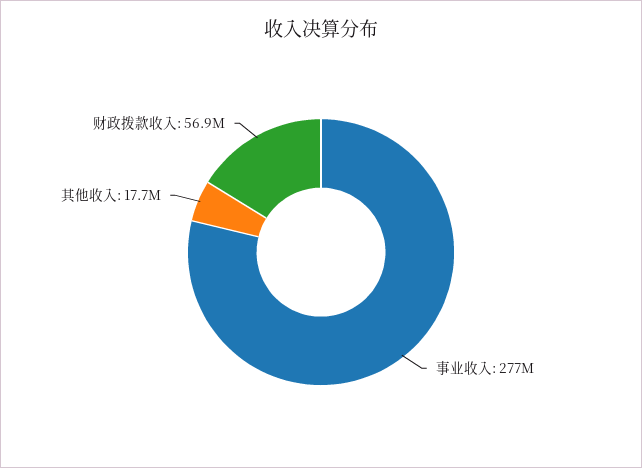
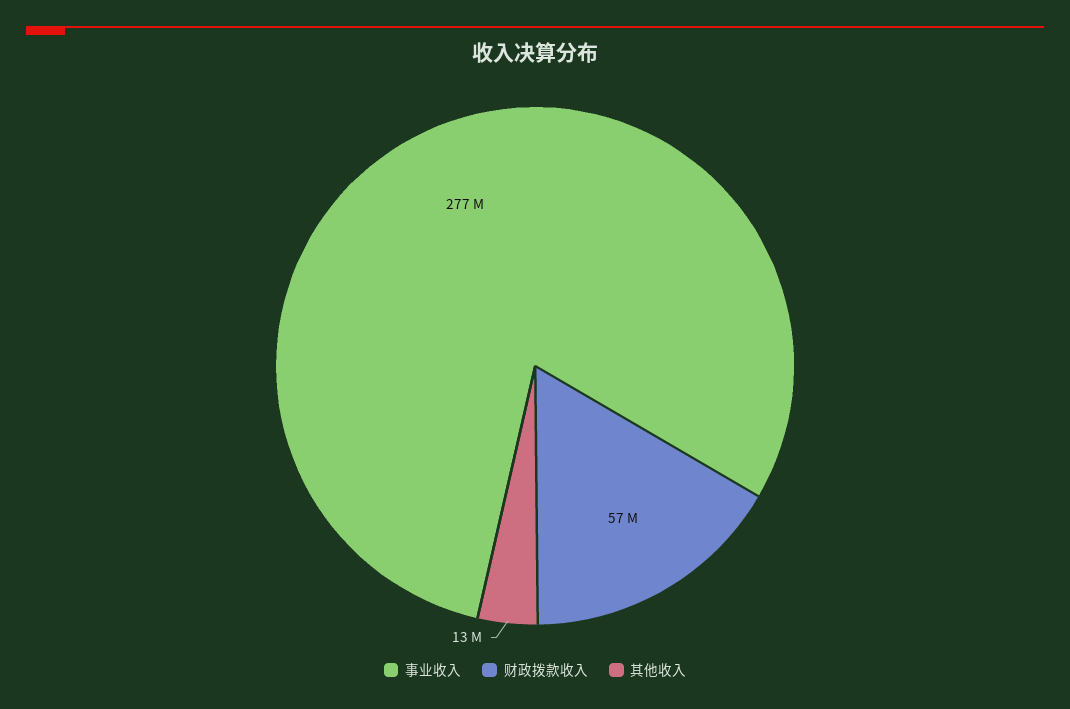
  {
    "事业收入": 277000000,
-   "其他收入": 17700000,
+   "其他收入": 13000000,
    "财政拨款收入": 56900000
  }

